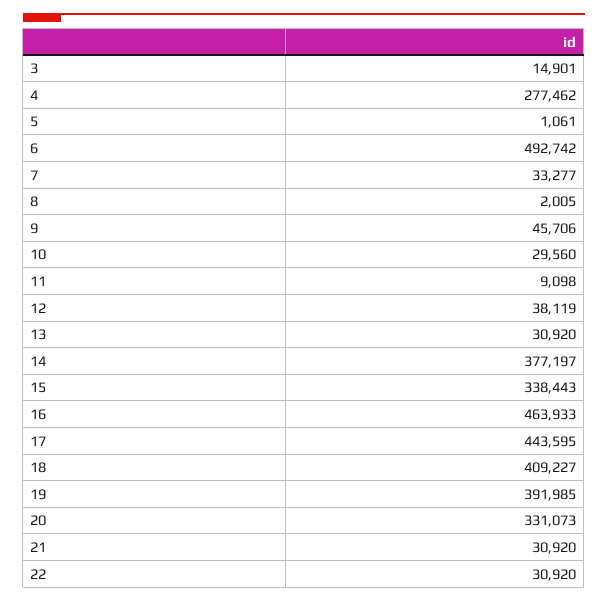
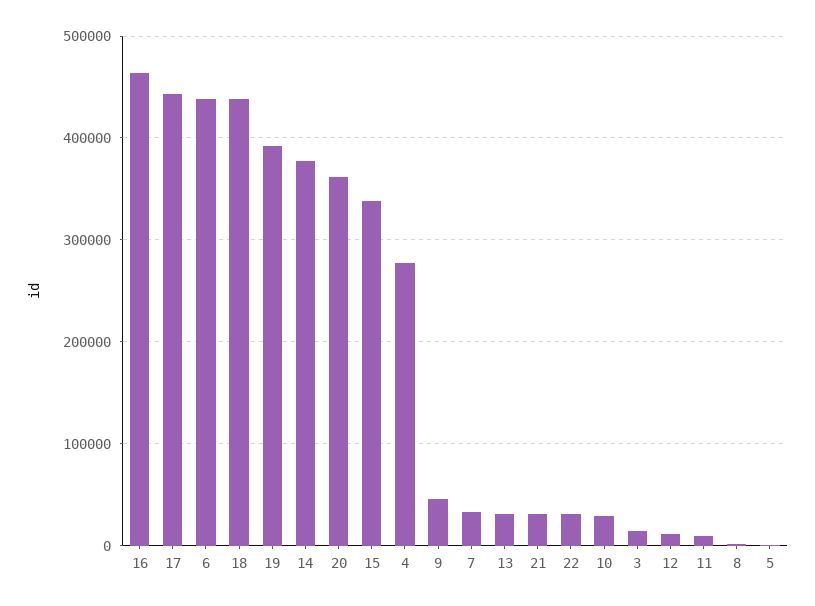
  {
    "3": 14901,
    "4": 277462,
    "5": 1061,
-   "6": 492742,
+   "6": 440000,
    "7": 33277,
    "8": 2005,
    "9": 45706,
    "10": 29560,
    "11": 9098,
-   "12": 38119,
+   "12": 10000,
    "13": 30920,
    "14": 377197,
    "15": 338443,
    "16": 463933,
    "17": 443595,
-   "18": 409227,
+   "18": 440000,
    "19": 391985,
-   "20": 331073,
+   "20": 360000,
    "21": 30920,
    "22": 30920
  }

